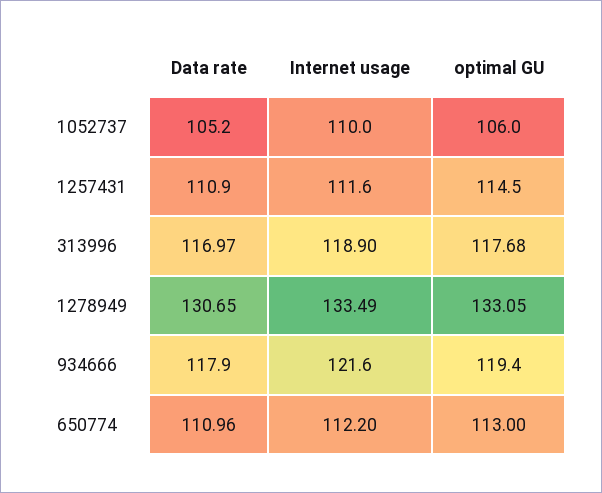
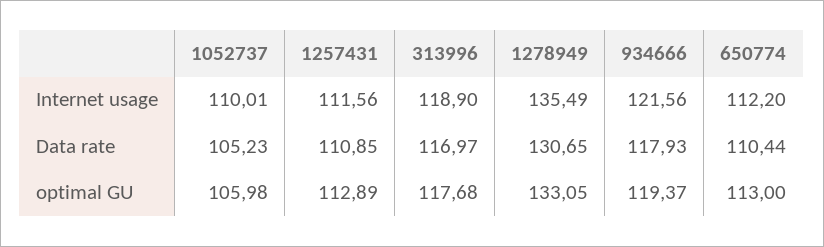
  {
    "Data rate": {
      "1052737": 105.23,
      "1257431": 110.85,
      "313996": 116.97,
      "1278949": 130.65,
      "934666": 117.93,
-     "650774": 110.96
+     "650774": 110.44
    },
    "Internet usage": {
      "1052737": 110.01,
      "1257431": 111.56,
      "313996": 118.9,
-     "1278949": 133.49,
+     "1278949": 135.49,
      "934666": 121.56,
      "650774": 112.2
    },
    "optimal GU": {
      "1052737": 105.98,
-     "1257431": 114.5,
+     "1257431": 112.89,
      "313996": 117.68,
      "1278949": 133.05,
      "934666": 119.37,
      "650774": 113
    }
  }

